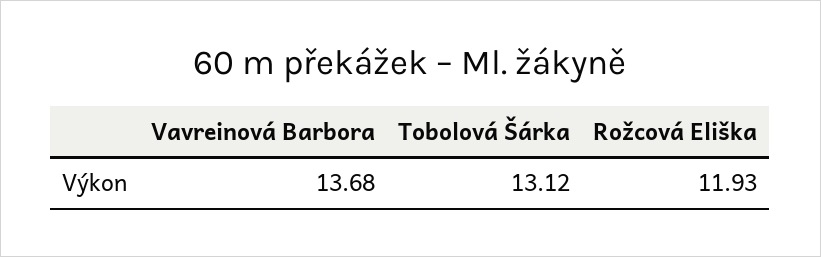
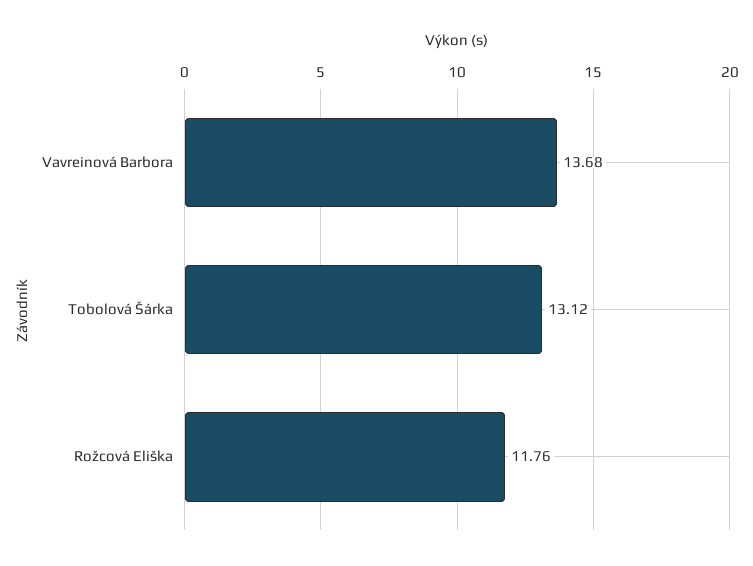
  {
    "Vavreinová Barbora": 13.68,
    "Tobolová Šárka": 13.12,
-   "Rožcová Eliška": 11.93
+   "Rožcová Eliška": 11.76
  }

